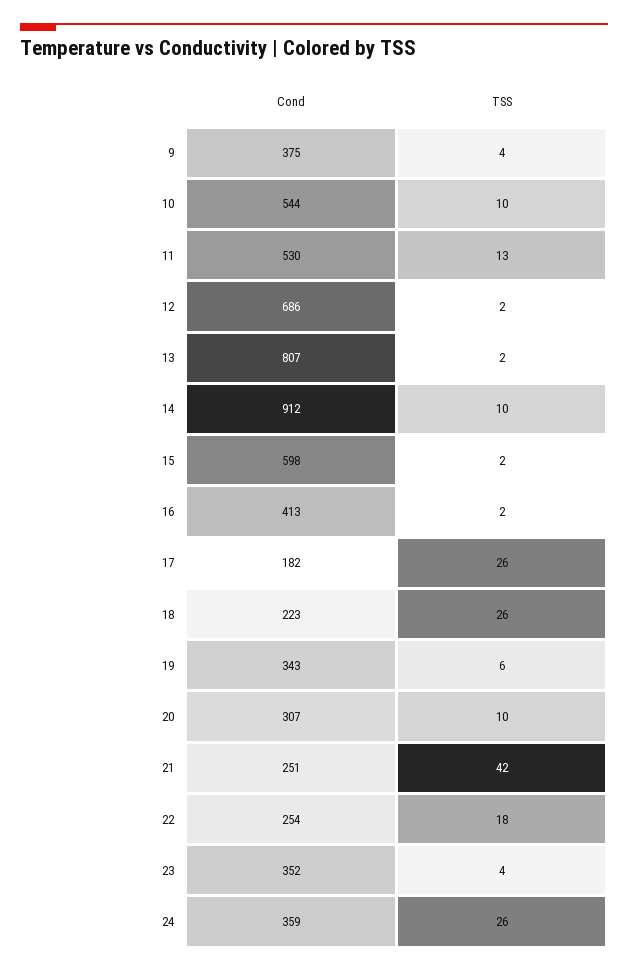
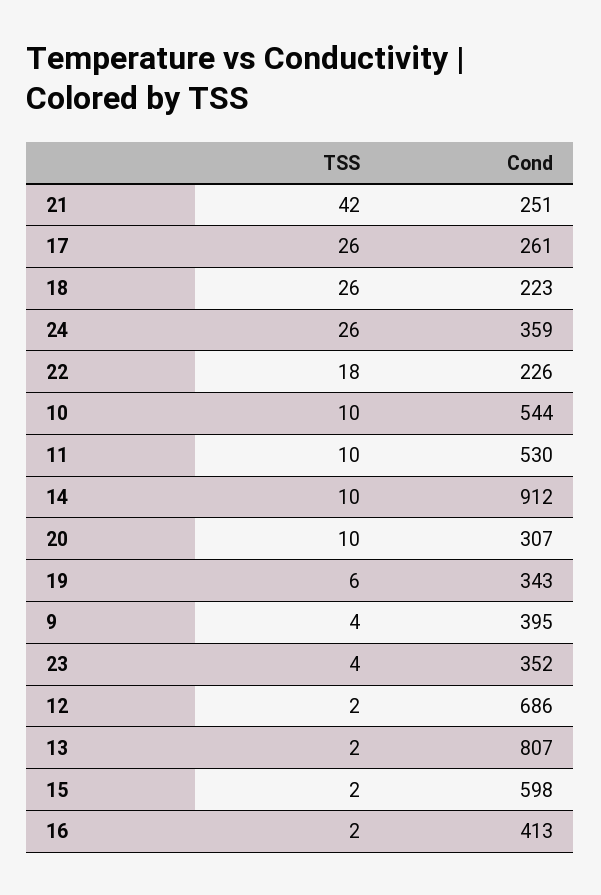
  {
    "Cond": {
-     "9": 375,
+     "9": 395,
      "10": 544,
      "11": 530,
      "12": 686,
      "13": 807,
      "14": 912,
      "15": 598,
      "16": 413,
-     "17": 182,
+     "17": 261,
      "18": 223,
      "19": 343,
      "20": 307,
      "21": 251,
-     "22": 254,
+     "22": 226,
      "23": 352,
      "24": 359
    },
    "TSS": {
      "9": 4,
      "10": 10,
-     "11": 13,
+     "11": 10,
      "12": 2,
      "13": 2,
      "14": 10,
      "15": 2,
      "16": 2,
      "17": 26,
      "18": 26,
      "19": 6,
      "20": 10,
      "21": 42,
      "22": 18,
      "23": 4,
      "24": 26
    }
  }

